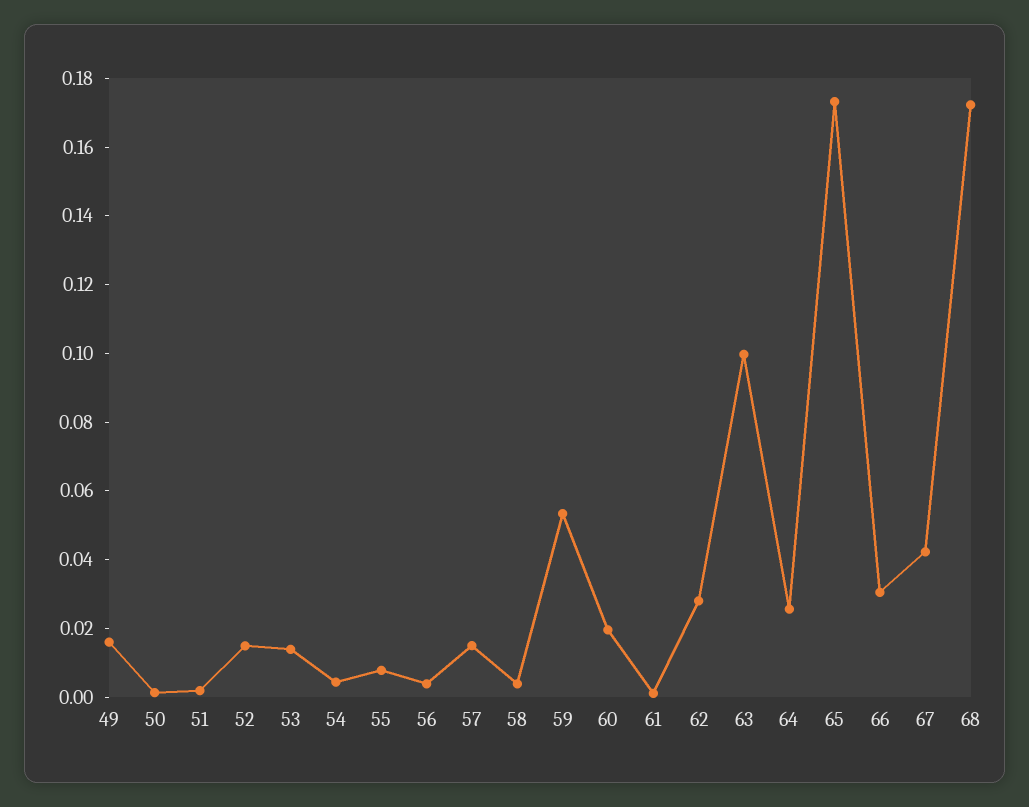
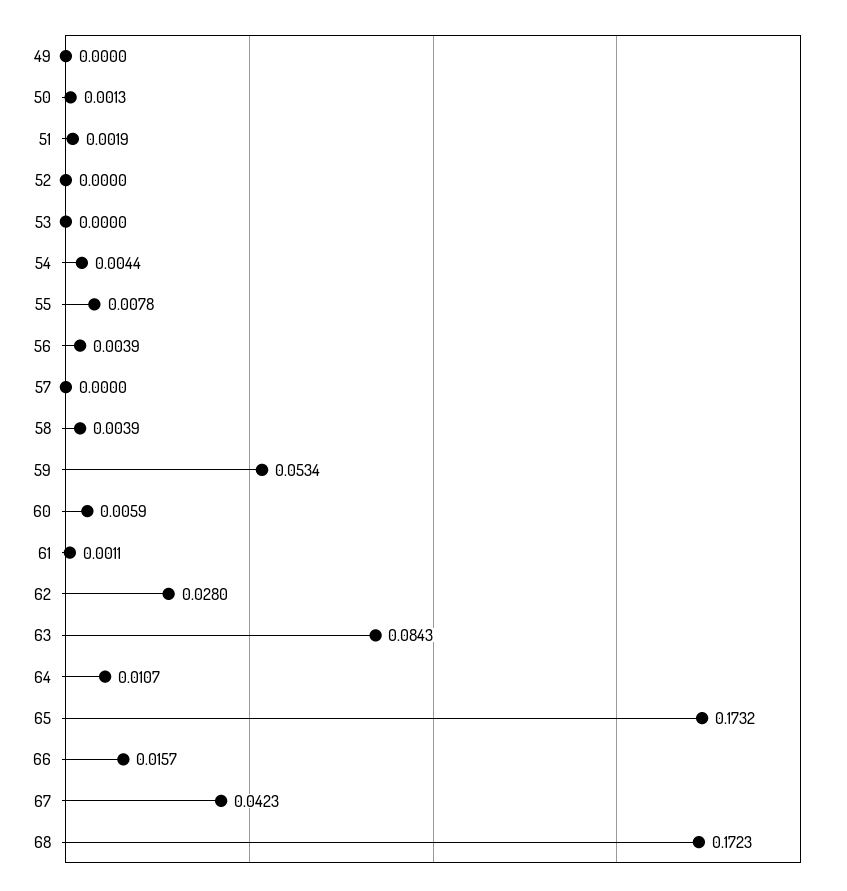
  {
-   "49": 0.015,
+   "49": 0,
    "50": 0.0013,
    "51": 0.0019,
-   "52": 0.015,
+   "52": 0,
-   "53": 0.015,
+   "53": 0,
    "54": 0.0044,
    "55": 0.0078,
    "56": 0.0039,
-   "57": 0.015,
+   "57": 0,
    "58": 0.0039,
    "59": 0.0534,
-   "60": 0.02,
+   "60": 0.0059,
    "61": 0.0011,
    "62": 0.028,
-   "63": 0.1,
+   "63": 0.0843,
-   "64": 0.025,
+   "64": 0.0107,
    "65": 0.1732,
-   "66": 0.03,
+   "66": 0.0157,
    "67": 0.0423,
    "68": 0.1723
  }

